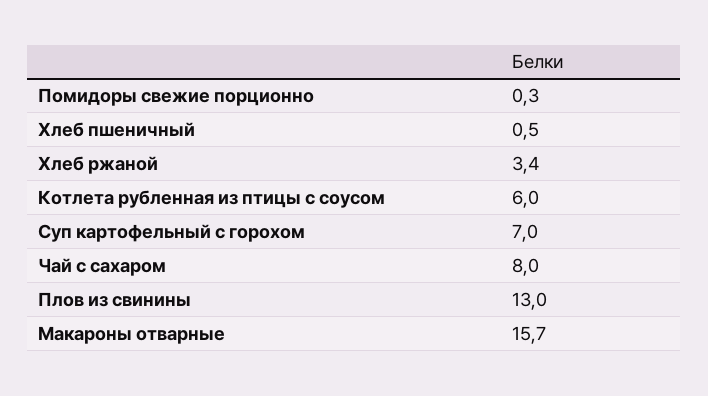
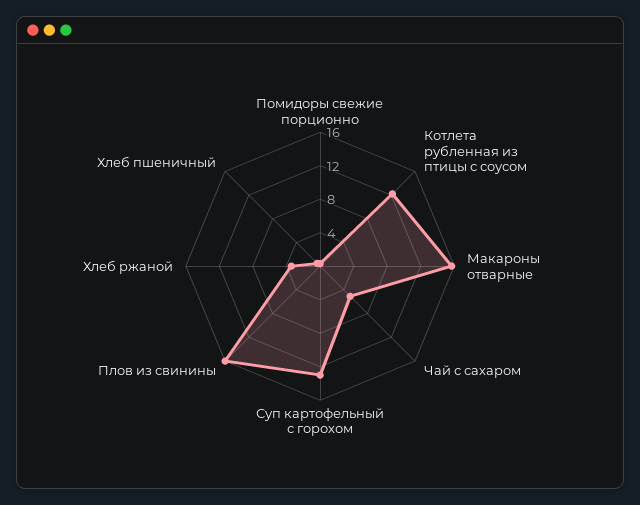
  {
    "Помидоры свежие порционно": 0.3,
    "Хлеб пшеничный": 0.5,
    "Хлеб ржаной": 3.4,
-   "Котлета рубленная из птицы с соусом": 6,
+   "Котлета рубленная из птицы с соусом": 12,
-   "Суп картофельный с горохом": 7,
+   "Суп картофельный с горохом": 13,
-   "Чай с сахаром": 8,
+   "Чай с сахаром": 5,
-   "Плов из свинины": 13,
+   "Плов из свинины": 16,
    "Макароны отварные": 15.7
  }

